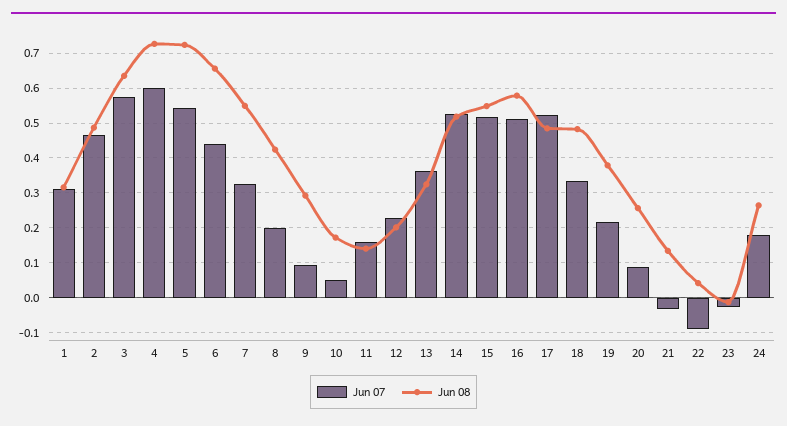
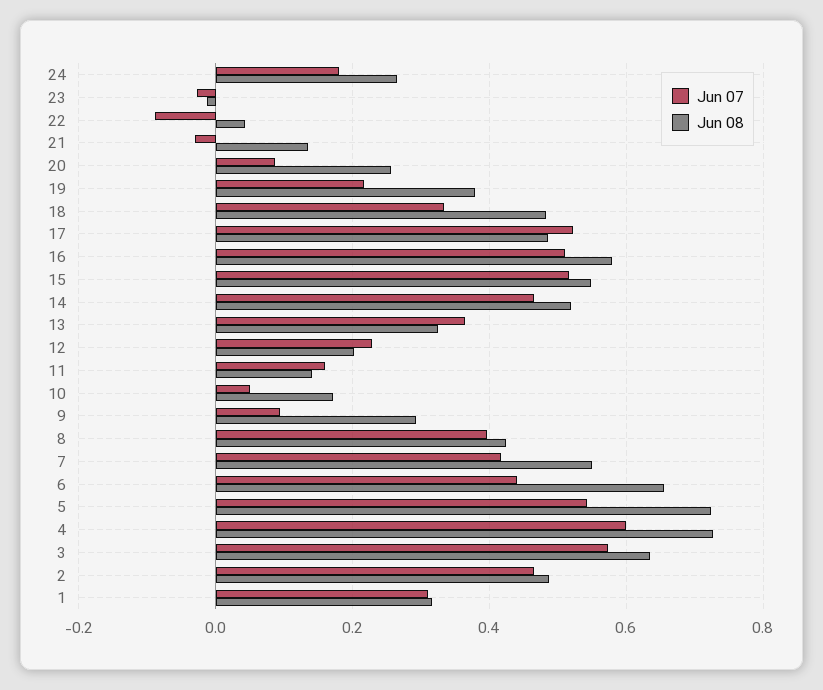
  {
    "Jun 07": {
      "1": 0.32,
      "2": 0.46,
      "3": 0.58,
      "4": 0.6,
      "5": 0.54,
      "6": 0.44,
-     "7": 0.32,
+     "7": 0.42,
-     "8": 0.2,
+     "8": 0.4,
      "9": 0.1,
      "10": 0.06,
      "11": 0.16,
      "12": 0.22,
      "13": 0.36,
-     "14": 0.52,
+     "14": 0.46,
      "15": 0.52,
      "16": 0.52,
      "17": 0.52,
      "18": 0.34,
      "19": 0.22,
      "20": 0.08,
      "21": -0.04,
      "22": -0.08,
      "23": -0.02,
      "24": 0.18
    },
    "Jun 08": {
      "1": 0.32,
      "2": 0.48,
      "3": 0.64,
      "4": 0.72,
      "5": 0.72,
      "6": 0.66,
      "7": 0.54,
      "8": 0.42,
      "9": 0.3,
      "10": 0.18,
      "11": 0.14,
      "12": 0.2,
      "13": 0.32,
      "14": 0.52,
      "15": 0.54,
      "16": 0.58,
      "17": 0.48,
      "18": 0.48,
      "19": 0.38,
      "20": 0.26,
      "21": 0.14,
      "22": 0.04,
      "23": -0.02,
      "24": 0.26
    }
  }

